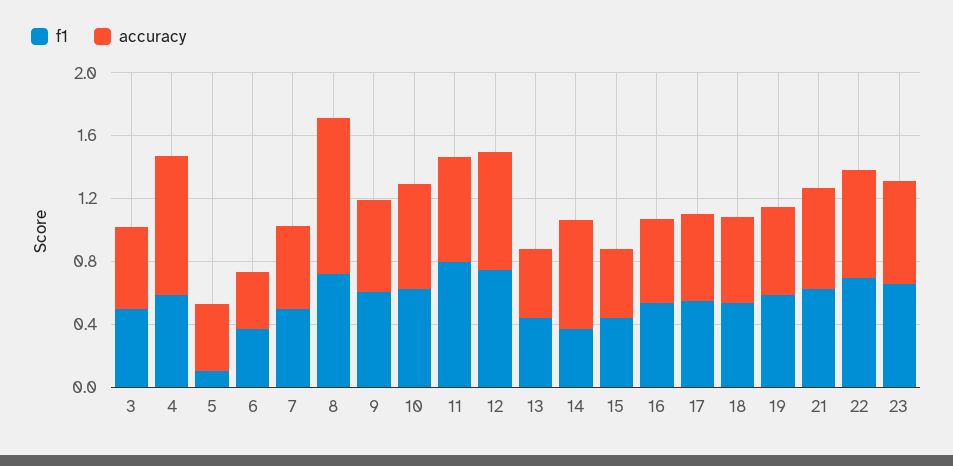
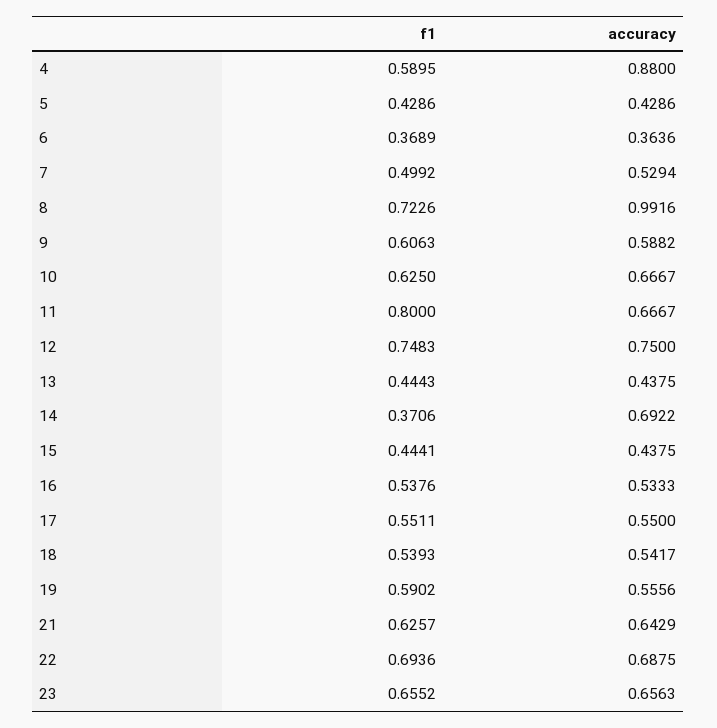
  {
    "f1": {
-     "3": 0.5,
      "4": 0.5895,
-     "5": 0.1,
+     "5": 0.4286,
      "6": 0.3689,
      "7": 0.4992,
      "8": 0.7226,
      "9": 0.6063,
      "10": 0.625,
      "11": 0.8,
      "12": 0.7483,
      "13": 0.4443,
      "14": 0.3706,
      "15": 0.4441,
      "16": 0.5376,
      "17": 0.5511,
      "18": 0.5393,
      "19": 0.5902,
      "21": 0.6257,
      "22": 0.6936,
      "23": 0.6552
    },
    "accuracy": {
-     "3": 0.5,
      "4": 0.88,
      "5": 0.4286,
      "6": 0.3636,
      "7": 0.5294,
      "8": 0.9916,
      "9": 0.5882,
      "10": 0.6667,
      "11": 0.6667,
      "12": 0.75,
      "13": 0.4375,
      "14": 0.6922,
      "15": 0.4375,
      "16": 0.5333,
      "17": 0.55,
      "18": 0.5417,
      "19": 0.5556,
      "21": 0.6429,
      "22": 0.6875,
      "23": 0.6563
    }
  }

